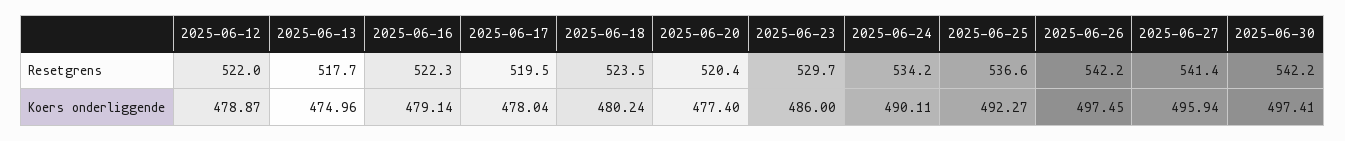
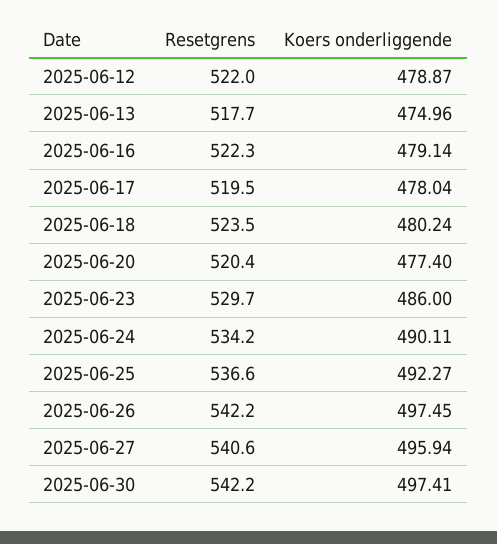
  {
    "2025-06-12": {
      "Resetgrens": 522,
      "Koers onderliggende": 478.87
    },
    "2025-06-13": {
      "Resetgrens": 517.7,
      "Koers onderliggende": 474.96
    },
    "2025-06-16": {
      "Resetgrens": 522.3,
      "Koers onderliggende": 479.14
    },
    "2025-06-17": {
      "Resetgrens": 519.5,
      "Koers onderliggende": 478.04
    },
    "2025-06-18": {
      "Resetgrens": 523.5,
      "Koers onderliggende": 480.24
    },
    "2025-06-20": {
      "Resetgrens": 520.4,
      "Koers onderliggende": 477.4
    },
    "2025-06-23": {
      "Resetgrens": 529.7,
      "Koers onderliggende": 486
    },
    "2025-06-24": {
      "Resetgrens": 534.2,
      "Koers onderliggende": 490.11
    },
    "2025-06-25": {
      "Resetgrens": 536.6,
      "Koers onderliggende": 492.27
    },
    "2025-06-26": {
      "Resetgrens": 542.2,
      "Koers onderliggende": 497.45
    },
    "2025-06-27": {
-     "Resetgrens": 541.4,
+     "Resetgrens": 540.6,
      "Koers onderliggende": 495.94
    },
    "2025-06-30": {
      "Resetgrens": 542.2,
      "Koers onderliggende": 497.41
    }
  }

